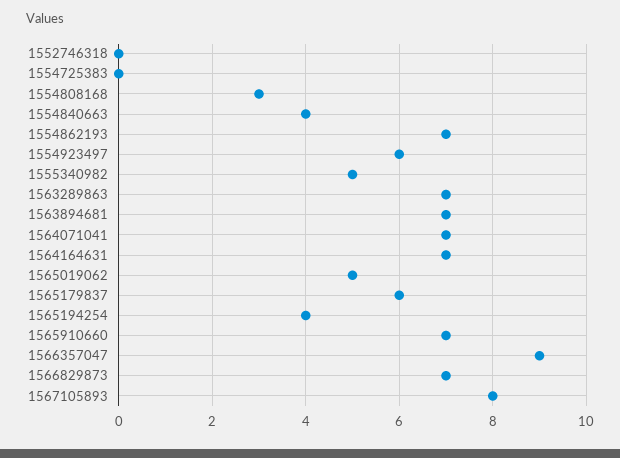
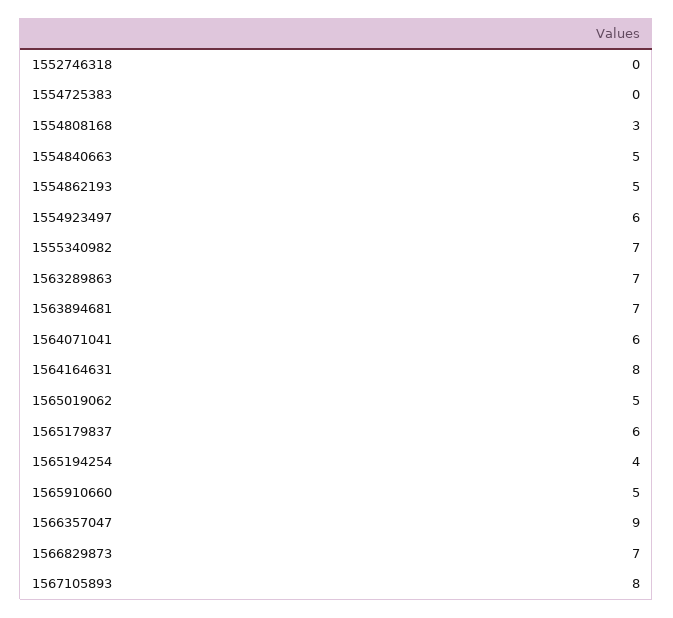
  {
    "1552746318": 0,
    "1554725383": 0,
    "1554808168": 3,
-   "1554840663": 4,
+   "1554840663": 5,
-   "1554862193": 7,
+   "1554862193": 5,
    "1554923497": 6,
-   "1555340982": 5,
+   "1555340982": 7,
    "1563289863": 7,
    "1563894681": 7,
-   "1564071041": 7,
+   "1564071041": 6,
-   "1564164631": 7,
+   "1564164631": 8,
    "1565019062": 5,
    "1565179837": 6,
    "1565194254": 4,
-   "1565910660": 7,
+   "1565910660": 5,
    "1566357047": 9,
    "1566829873": 7,
    "1567105893": 8
  }

